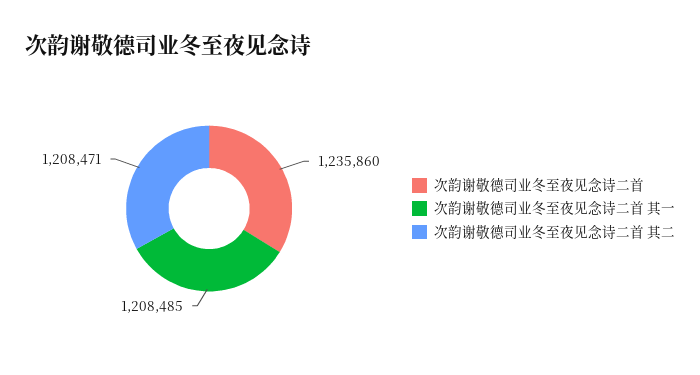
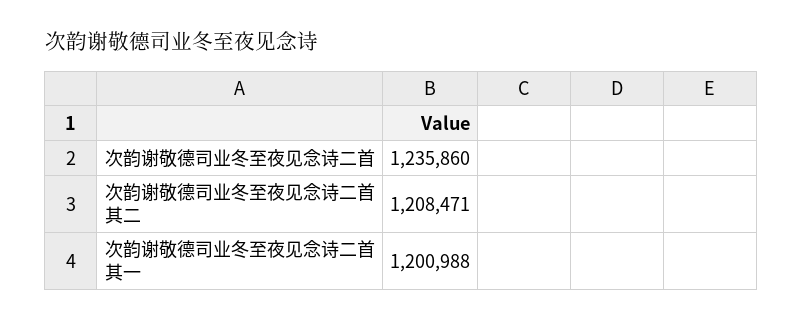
  {
    "次韵谢敬德司业冬至夜见念诗二首": 1235860,
-   "次韵谢敬德司业冬至夜见念诗二首 其一": 1208485,
+   "次韵谢敬德司业冬至夜见念诗二首 其一": 1200988,
    "次韵谢敬德司业冬至夜见念诗二首 其二": 1208471
  }

